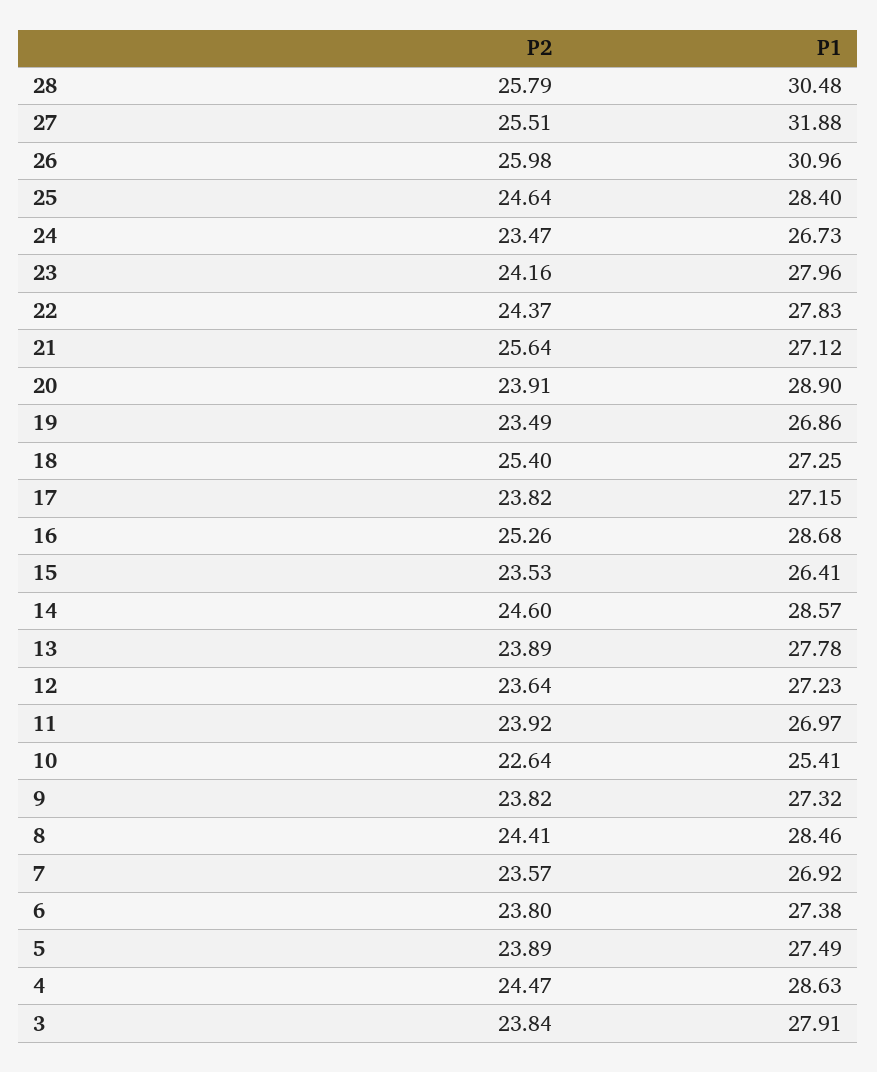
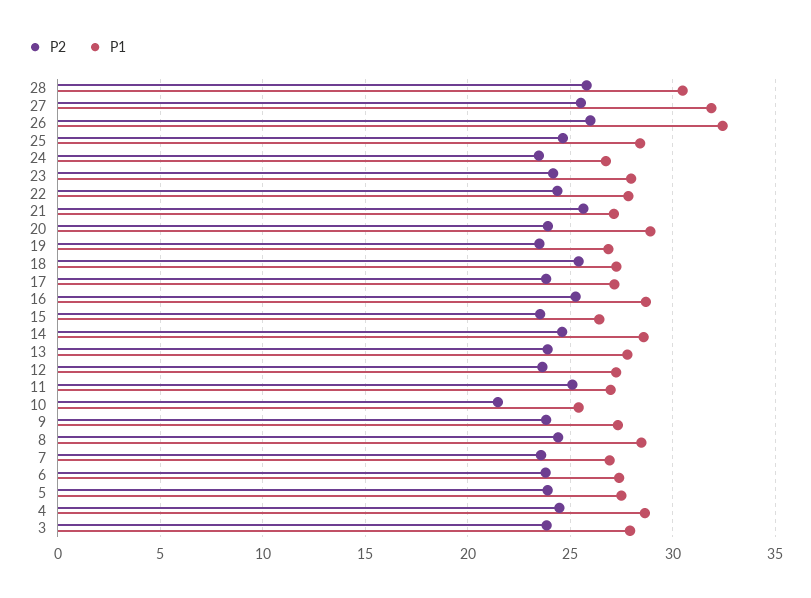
  {
    "P2": {
      "28": 25.79,
      "27": 25.51,
      "26": 25.98,
      "25": 24.64,
      "24": 23.47,
      "23": 24.16,
      "22": 24.37,
      "21": 25.64,
      "20": 23.91,
      "19": 23.49,
      "18": 25.4,
      "17": 23.82,
      "16": 25.26,
      "15": 23.53,
      "14": 24.6,
      "13": 23.89,
      "12": 23.64,
-     "11": 23.92,
+     "11": 25,
-     "10": 22.64,
+     "10": 21.5,
      "9": 23.82,
      "8": 24.41,
      "7": 23.57,
      "6": 23.8,
      "5": 23.89,
      "4": 24.47,
      "3": 23.84
    },
    "P1": {
      "28": 30.48,
      "27": 31.88,
-     "26": 30.96,
+     "26": 32.5,
      "25": 28.4,
      "24": 26.73,
      "23": 27.96,
      "22": 27.83,
      "21": 27.12,
      "20": 28.9,
      "19": 26.86,
      "18": 27.25,
      "17": 27.15,
      "16": 28.68,
      "15": 26.41,
      "14": 28.57,
      "13": 27.78,
      "12": 27.23,
      "11": 26.97,
      "10": 25.41,
      "9": 27.32,
      "8": 28.46,
      "7": 26.92,
      "6": 27.38,
      "5": 27.49,
      "4": 28.63,
      "3": 27.91
    }
  }

